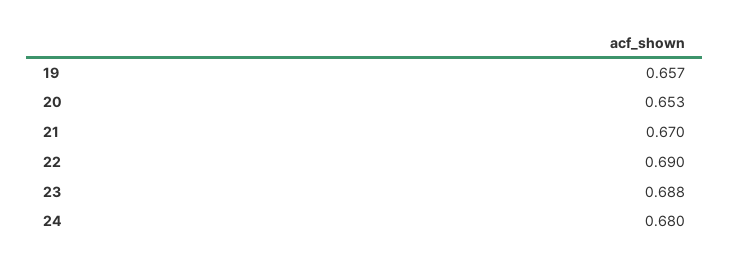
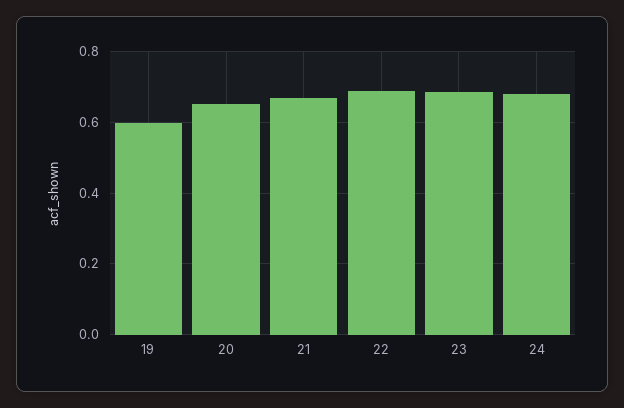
  {
-   "19": 0.657,
+   "19": 0.6,
    "20": 0.653,
    "21": 0.67,
    "22": 0.69,
    "23": 0.688,
    "24": 0.68
  }

